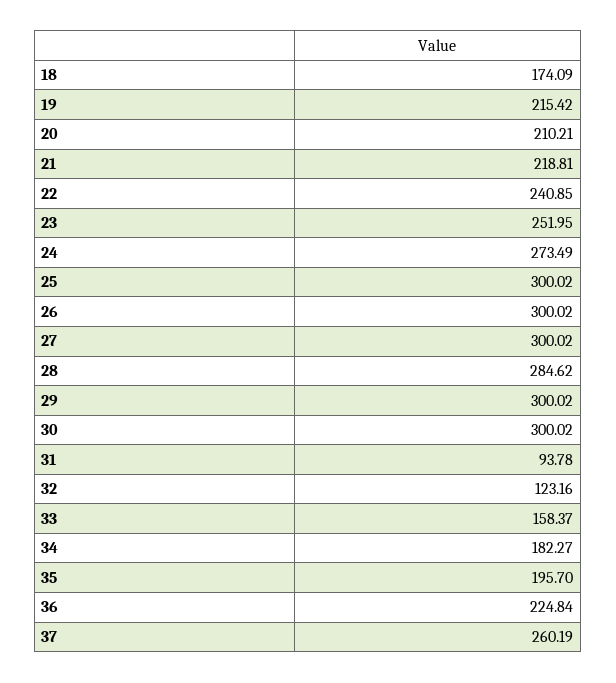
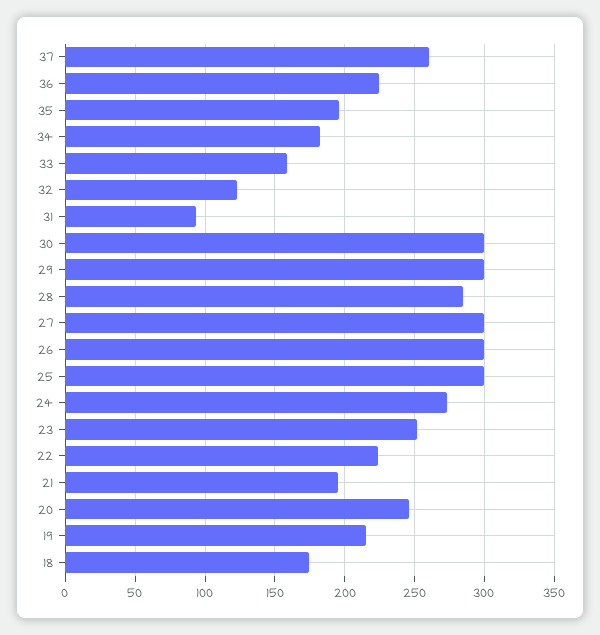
  {
    "18": 174.09,
    "19": 215.42,
-   "20": 210.21,
+   "20": 245,
-   "21": 218.81,
+   "21": 195,
-   "22": 240.85,
+   "22": 225,
    "23": 251.95,
    "24": 273.49,
    "25": 300.02,
    "26": 300.02,
    "27": 300.02,
    "28": 284.62,
    "29": 300.02,
    "30": 300.02,
    "31": 93.78,
    "32": 123.16,
    "33": 158.37,
    "34": 182.27,
    "35": 195.7,
    "36": 224.84,
    "37": 260.19
  }

